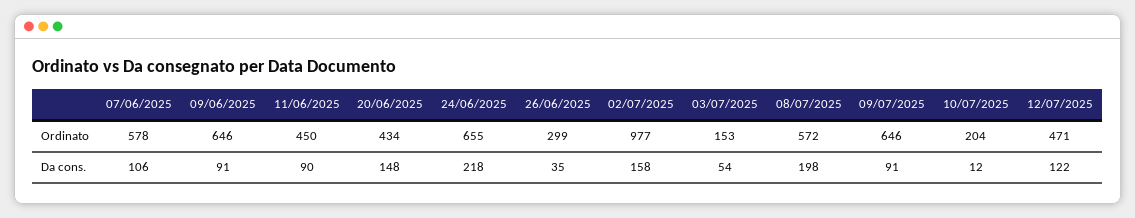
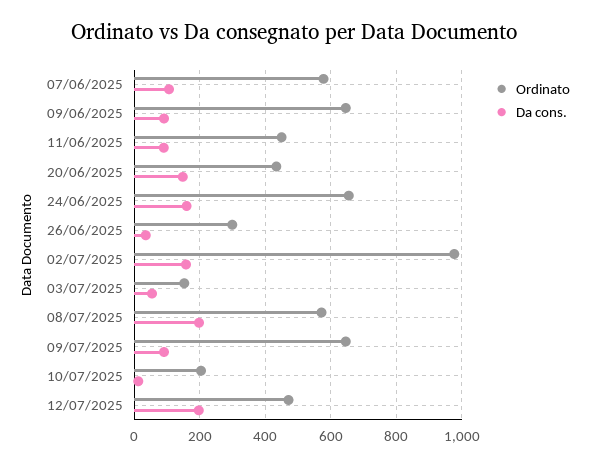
  {
    "Ordinato": {
      "07/06/2025": 578,
      "09/06/2025": 646,
      "11/06/2025": 450,
      "20/06/2025": 434,
      "24/06/2025": 655,
      "26/06/2025": 299,
      "02/07/2025": 977,
      "03/07/2025": 153,
      "08/07/2025": 572,
      "09/07/2025": 646,
      "10/07/2025": 204,
      "12/07/2025": 471
    },
    "Da cons.": {
      "07/06/2025": 106,
      "09/06/2025": 91,
      "11/06/2025": 90,
      "20/06/2025": 148,
-     "24/06/2025": 218,
+     "24/06/2025": 160,
      "26/06/2025": 35,
      "02/07/2025": 158,
      "03/07/2025": 54,
      "08/07/2025": 198,
      "09/07/2025": 91,
      "10/07/2025": 12,
-     "12/07/2025": 122
+     "12/07/2025": 200
    }
  }

